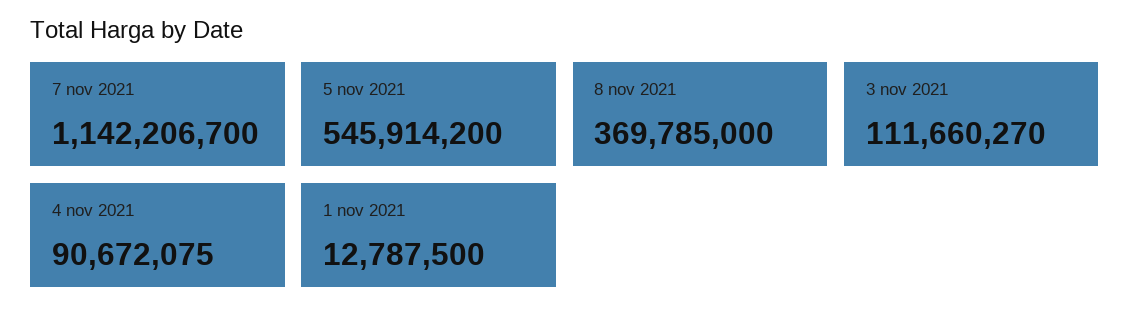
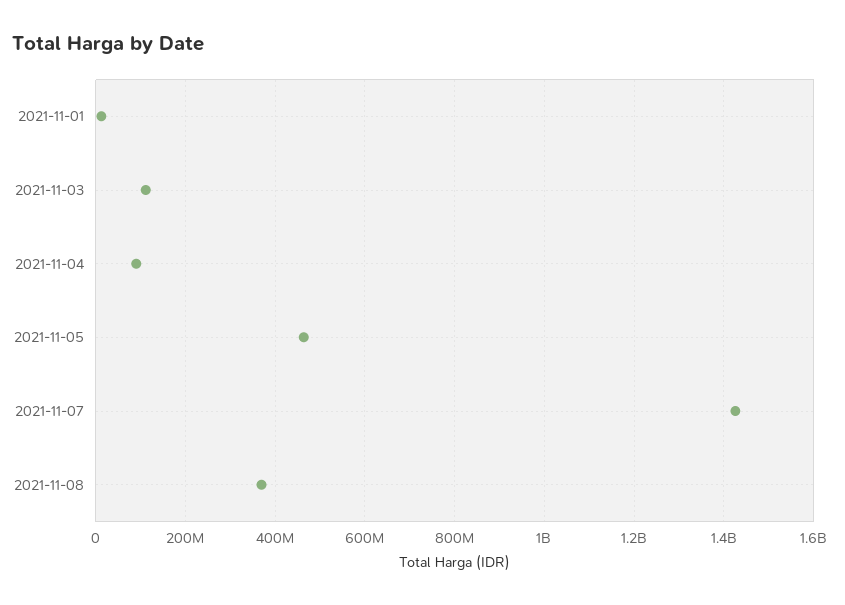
  {
-   "7 nov 2021": 1142206700,
+   "7 nov 2021": 1420000000,
-   "5 nov 2021": 545914200,
+   "5 nov 2021": 460000000,
    "8 nov 2021": 369785000,
    "3 nov 2021": 111660270,
    "4 nov 2021": 90672075,
    "1 nov 2021": 12787500
  }

